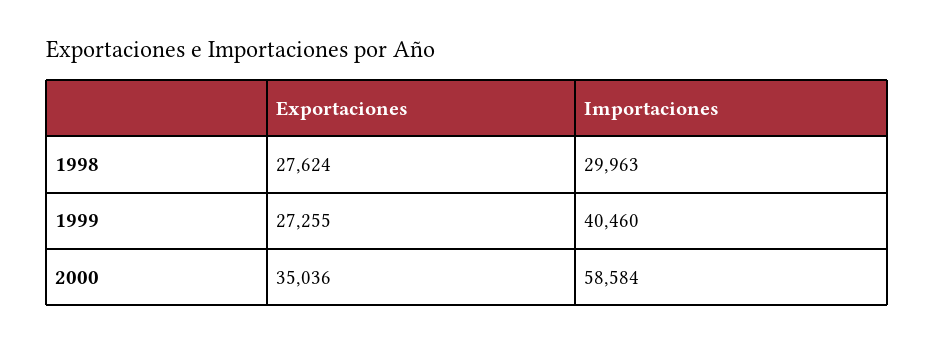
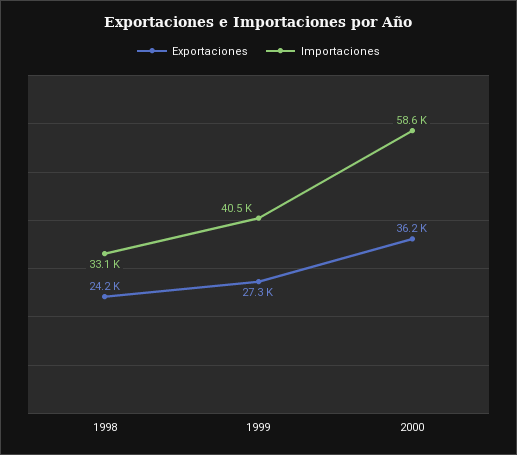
  {
    "Exportaciones": {
-     "1998": 27624,
+     "1998": 24200,
      "1999": 27255,
-     "2000": 35036
+     "2000": 36200
    },
    "Importaciones": {
-     "1998": 29963,
+     "1998": 33100,
      "1999": 40460,
      "2000": 58584
    }
  }

